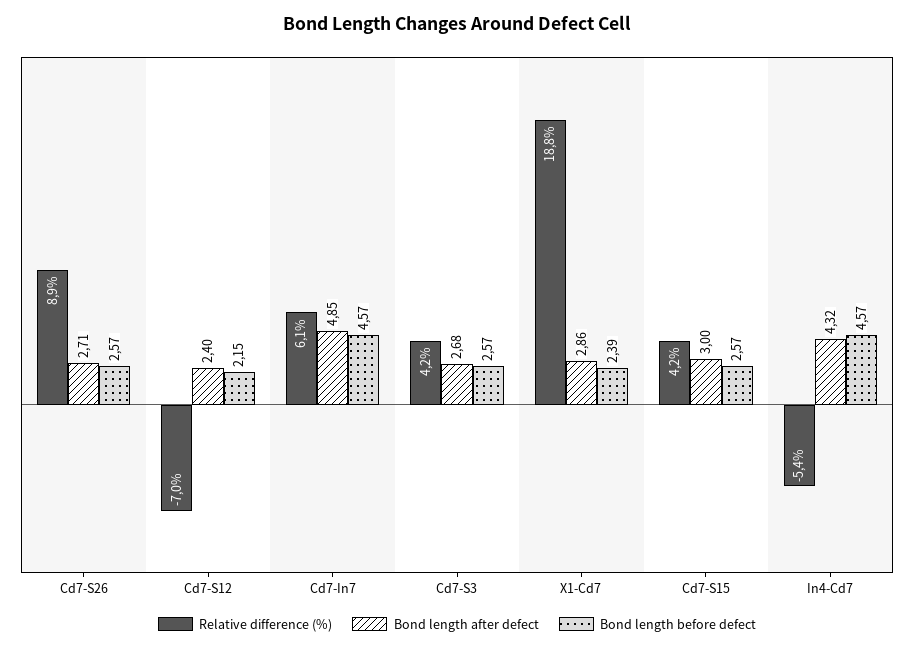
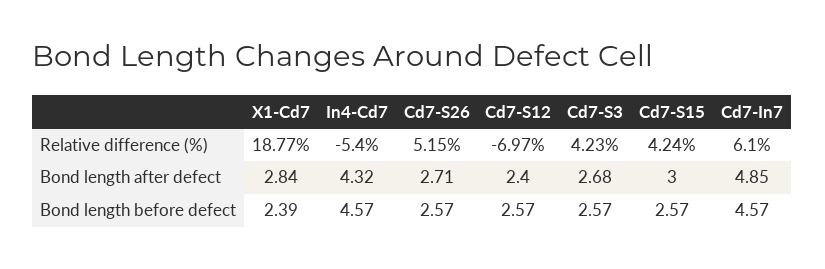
  {
    "Relative difference (%)": {
-     "Cd7-S26": 8.9,
+     "Cd7-S26": 5.15,
      "Cd7-S12": -6.97,
      "Cd7-In7": 6.1,
      "Cd7-S3": 4.23,
      "X1-Cd7": 18.77,
      "Cd7-S15": 4.24,
      "In4-Cd7": -5.4
    },
    "Bond length after defect": {
      "Cd7-S26": 2.71,
      "Cd7-S12": 2.4,
      "Cd7-In7": 4.85,
      "Cd7-S3": 2.68,
-     "X1-Cd7": 2.86,
+     "X1-Cd7": 2.84,
      "Cd7-S15": 3,
      "In4-Cd7": 4.32
    },
    "Bond length before defect": {
      "Cd7-S26": 2.57,
-     "Cd7-S12": 2.15,
+     "Cd7-S12": 2.57,
      "Cd7-In7": 4.57,
      "Cd7-S3": 2.57,
      "X1-Cd7": 2.39,
      "Cd7-S15": 2.57,
      "In4-Cd7": 4.57
    }
  }

